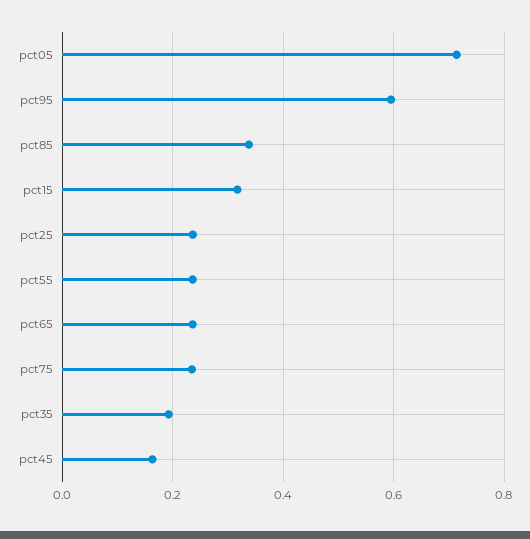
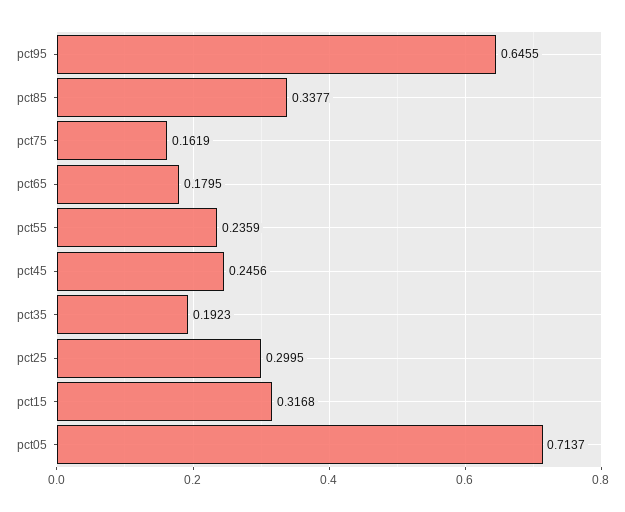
  {
    "pct05": 0.7137,
-   "pct95": 0.6,
+   "pct95": 0.6455,
    "pct85": 0.3377,
    "pct15": 0.3168,
-   "pct25": 0.24,
+   "pct25": 0.2995,
    "pct55": 0.2359,
-   "pct65": 0.24,
+   "pct65": 0.1795,
-   "pct75": 0.24,
+   "pct75": 0.1619,
    "pct35": 0.1923,
-   "pct45": 0.16
+   "pct45": 0.2456
  }

